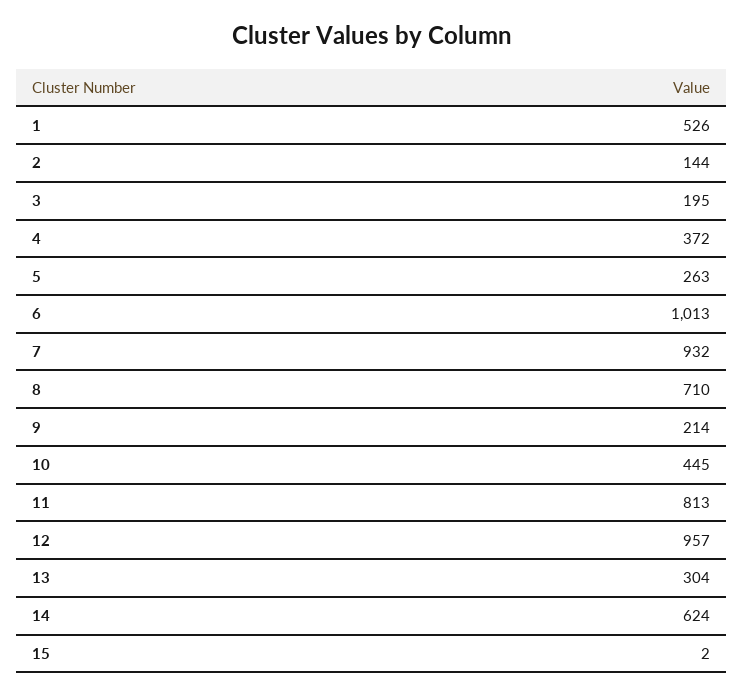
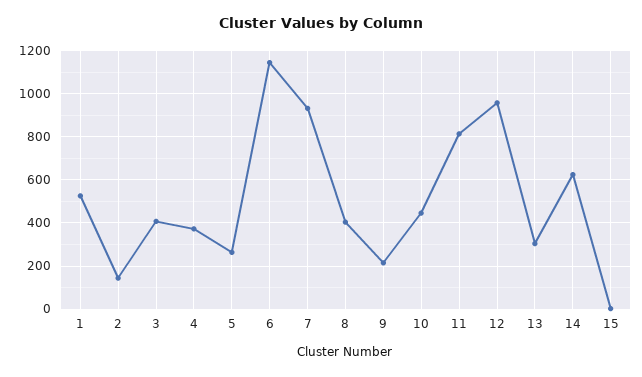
  {
    "1": 526,
    "2": 144,
-   "3": 195,
+   "3": 400,
    "4": 372,
    "5": 263,
-   "6": 1013,
+   "6": 1150,
    "7": 932,
-   "8": 710,
+   "8": 400,
    "9": 214,
    "10": 445,
    "11": 813,
    "12": 957,
    "13": 304,
    "14": 624,
    "15": 2
  }

